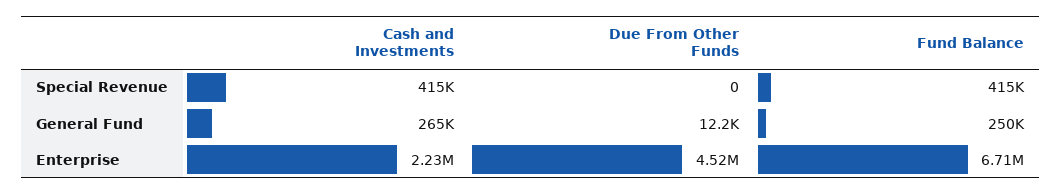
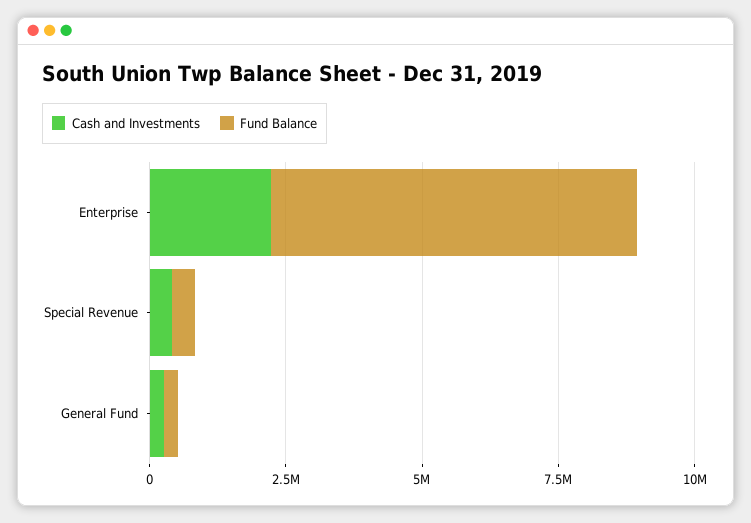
  {
    "Cash and Investments": {
      "Special Revenue": 415000,
      "General Fund": 265000,
      "Enterprise": 2230000
    },
-   "Due From Other Funds": {
-     "Special Revenue": 0,
-     "General Fund": 12200,
-     "Enterprise": 4520000
-   },
    "Fund Balance": {
      "Special Revenue": 415000,
      "General Fund": 250000,
      "Enterprise": 6710000
    }
  }

